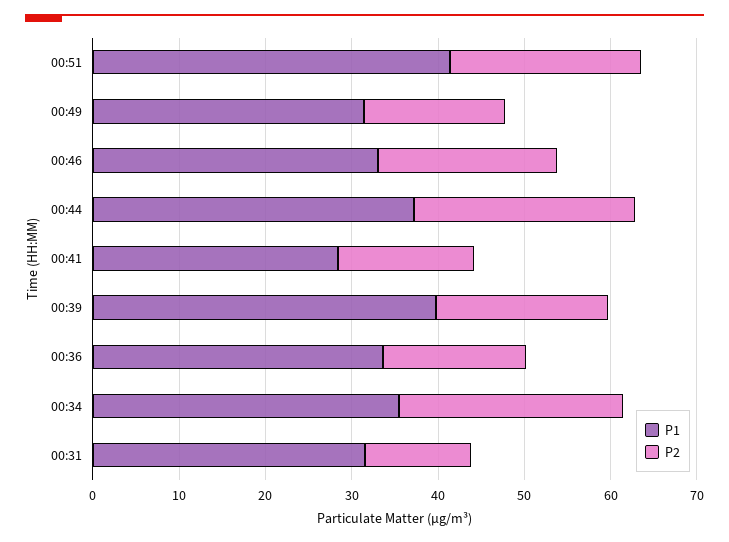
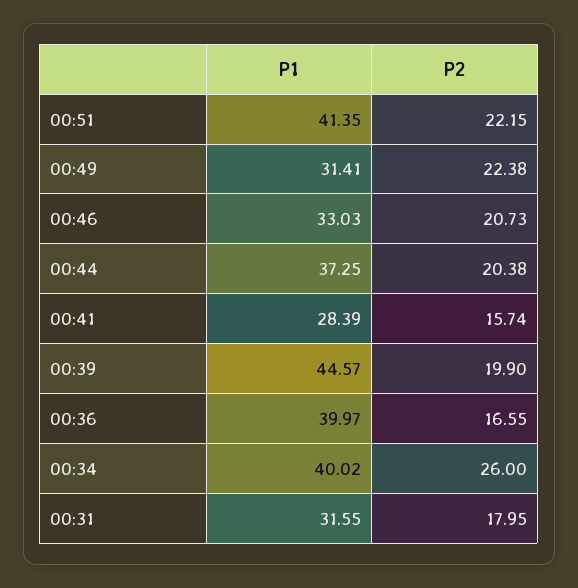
  {
    "P1": {
      "00:51": 41.35,
      "00:49": 31.41,
      "00:46": 33.03,
      "00:44": 37.25,
      "00:41": 28.39,
-     "00:39": 40,
+     "00:39": 44.57,
-     "00:36": 34,
+     "00:36": 39.97,
-     "00:34": 36,
+     "00:34": 40.02,
      "00:31": 31.55
    },
    "P2": {
      "00:51": 22.15,
-     "00:49": 16,
+     "00:49": 22.38,
      "00:46": 20.73,
-     "00:44": 26,
+     "00:44": 20.38,
      "00:41": 15.74,
      "00:39": 19.9,
      "00:36": 16.55,
      "00:34": 26,
-     "00:31": 12
+     "00:31": 17.95
    }
  }

